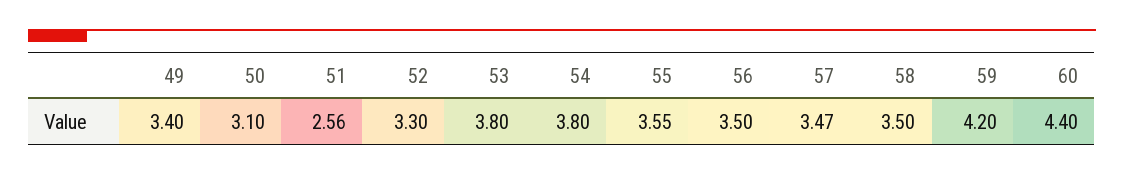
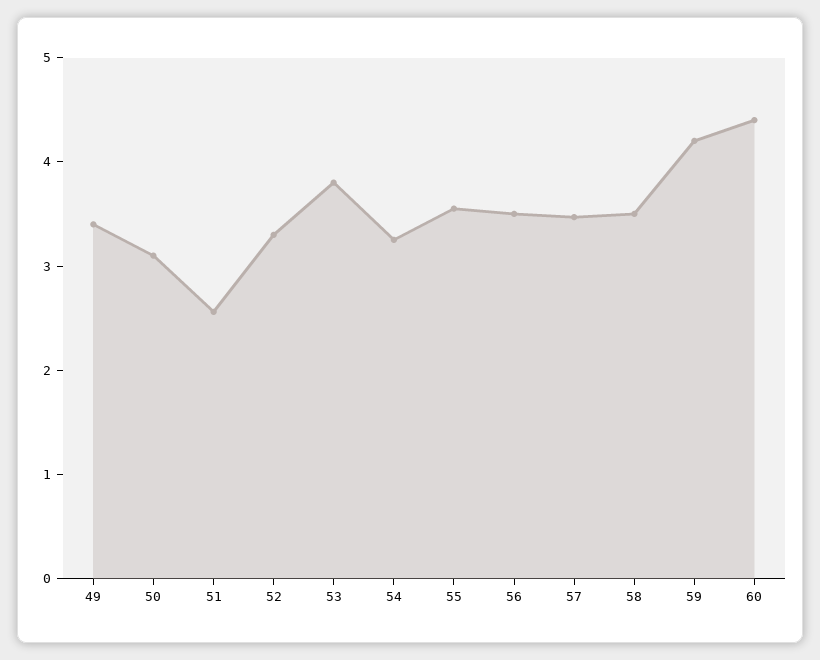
  {
    "49": 3.4,
    "50": 3.1,
    "51": 2.56,
    "52": 3.3,
    "53": 3.8,
-   "54": 3.8,
+   "54": 3.2,
    "55": 3.55,
    "56": 3.5,
    "57": 3.47,
    "58": 3.5,
    "59": 4.2,
    "60": 4.4
  }

